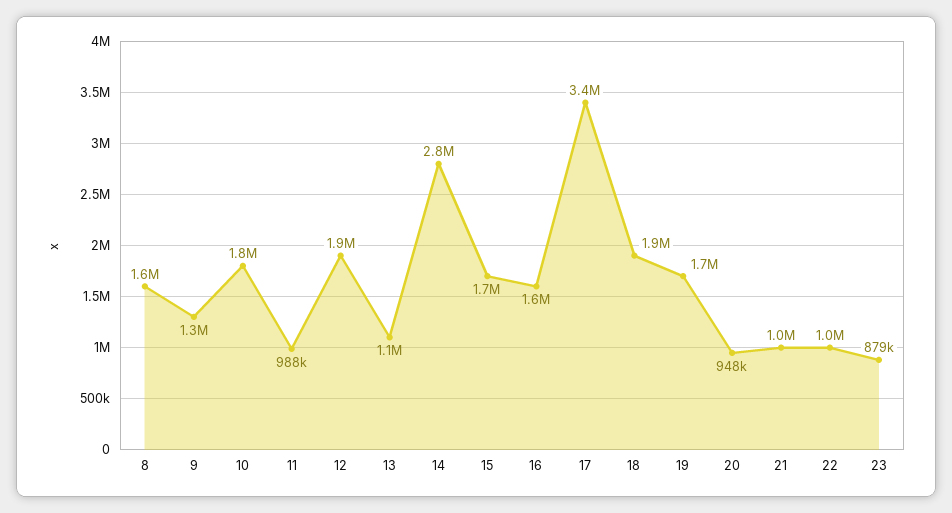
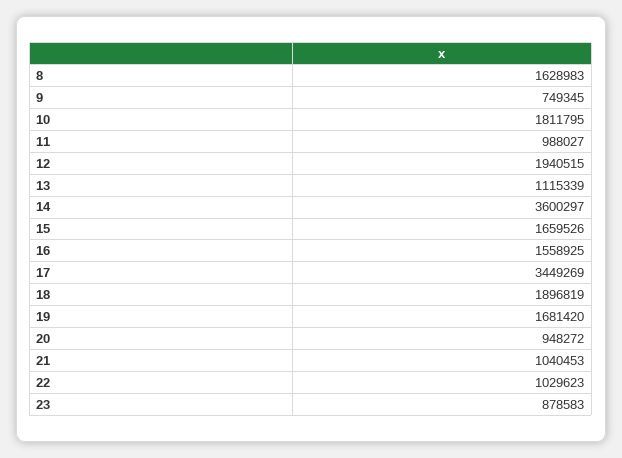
  {
    "8": 1628983,
-   "9": 1300000,
+   "9": 749345,
    "10": 1811795,
    "11": 988027,
    "12": 1940515,
    "13": 1115339,
-   "14": 2800000,
+   "14": 3600297,
    "15": 1659526,
    "16": 1558925,
    "17": 3449269,
    "18": 1896819,
    "19": 1681420,
    "20": 948272,
    "21": 1040453,
    "22": 1029623,
    "23": 878583
  }

